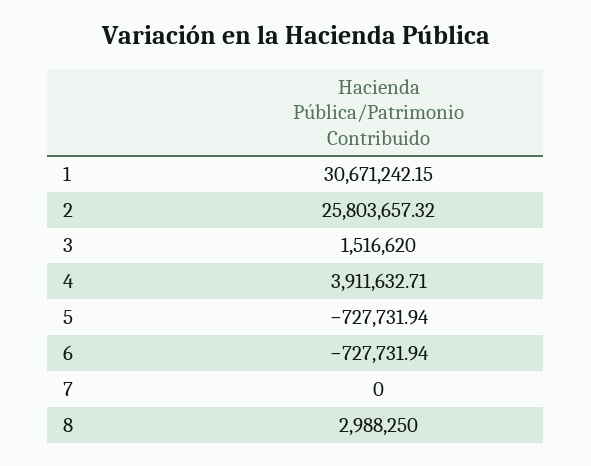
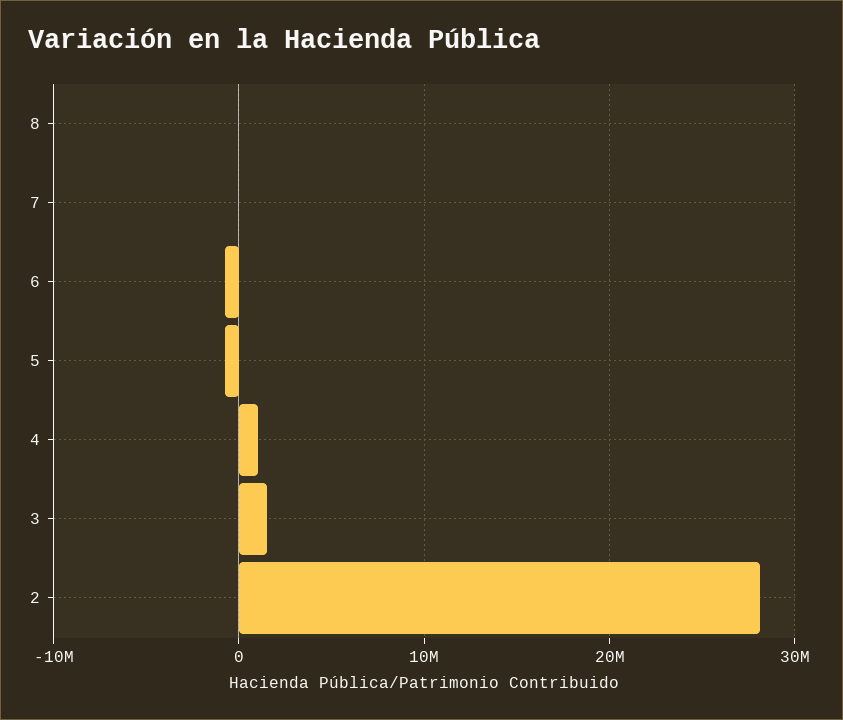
  {
-   "1": 30671242.15,
-   "2": 25803657.32,
+   "2": 28000000,
    "3": 1516620,
-   "4": 3911632.71,
+   "4": 1000000,
    "5": -727731.94,
    "6": -727731.94,
    "7": 0,
-   "8": 2988250
+   "8": 0
  }

